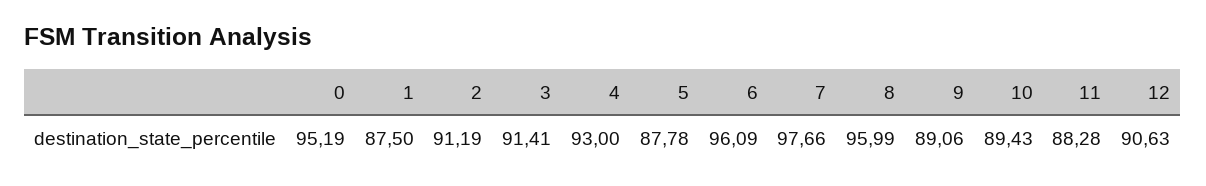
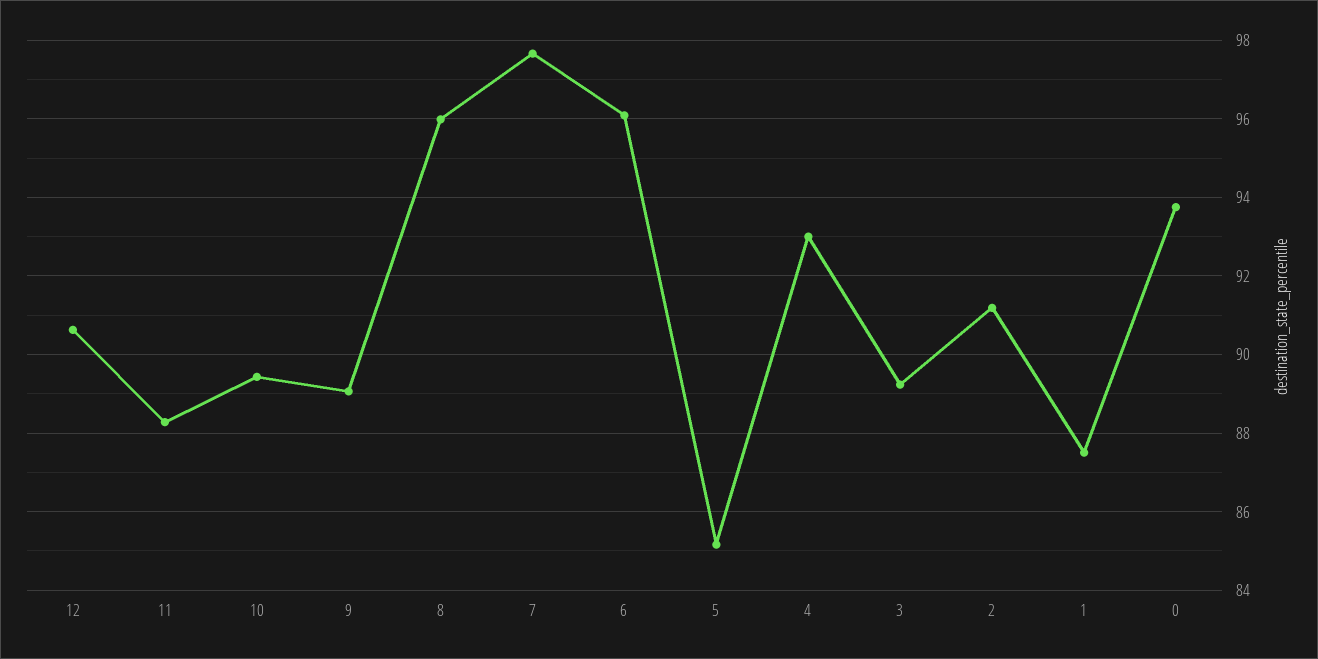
  {
-   "0": 95.19,
+   "0": 93.8,
    "1": 87.5,
    "2": 91.19,
-   "3": 91.41,
+   "3": 89.2,
    "4": 93,
-   "5": 87.78,
+   "5": 85.2,
    "6": 96.09,
    "7": 97.66,
    "8": 95.99,
    "9": 89.06,
    "10": 89.43,
    "11": 88.28,
    "12": 90.63
  }

